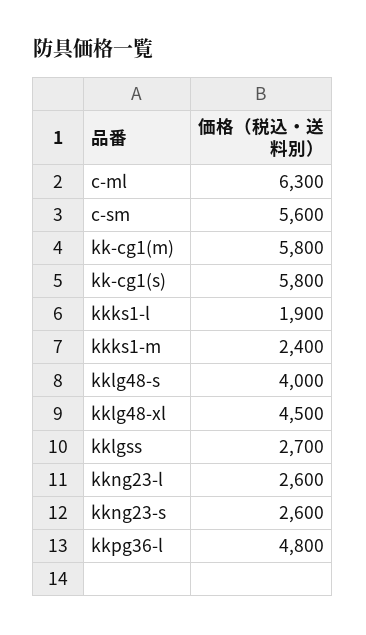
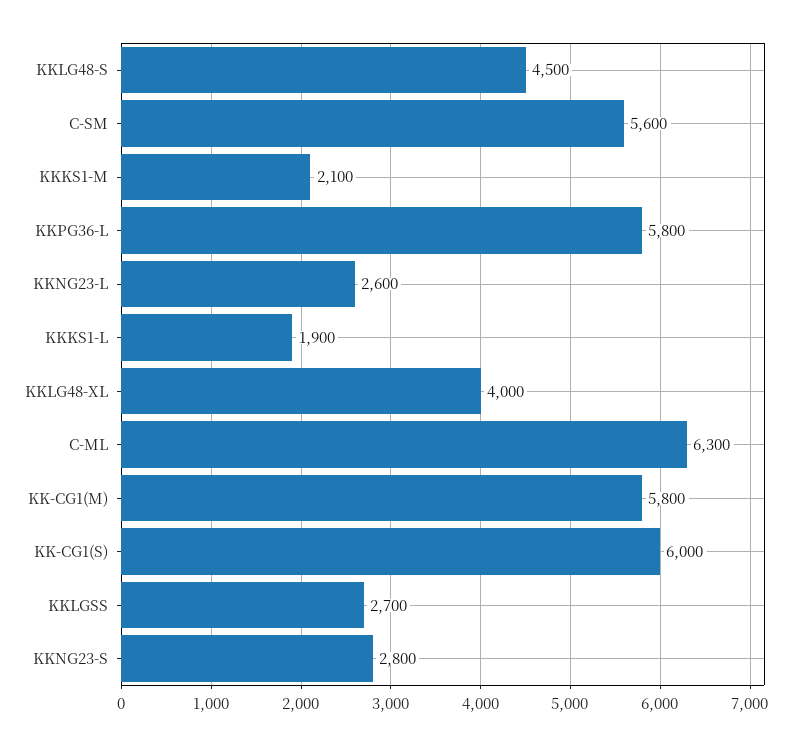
  {
    "c-ml": 6300,
    "c-sm": 5600,
    "kk-cg1(m)": 5800,
-   "kk-cg1(s)": 5800,
+   "kk-cg1(s)": 6000,
    "kkks1-l": 1900,
-   "kkks1-m": 2400,
+   "kkks1-m": 2100,
-   "kklg48-s": 4000,
+   "kklg48-s": 4500,
-   "kklg48-xl": 4500,
+   "kklg48-xl": 4000,
    "kklgss": 2700,
    "kkng23-l": 2600,
-   "kkng23-s": 2600,
+   "kkng23-s": 2800,
-   "kkpg36-l": 4800
+   "kkpg36-l": 5800
  }

